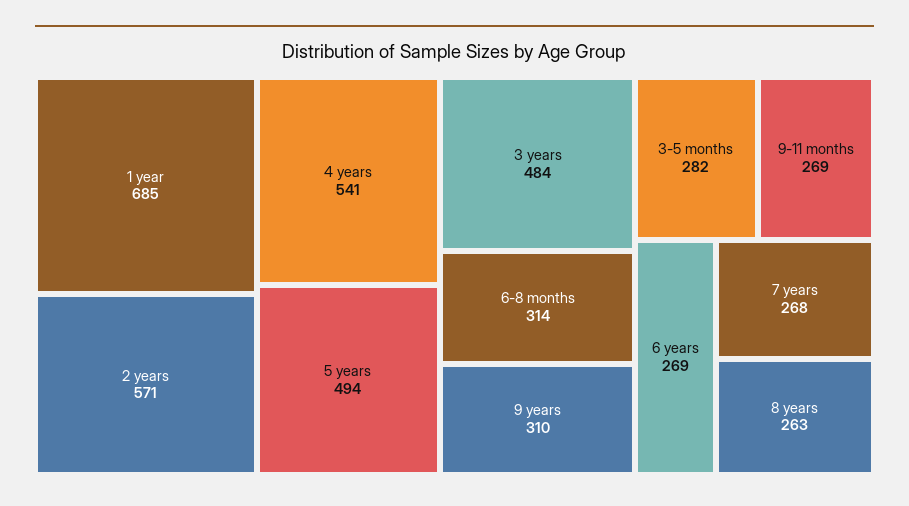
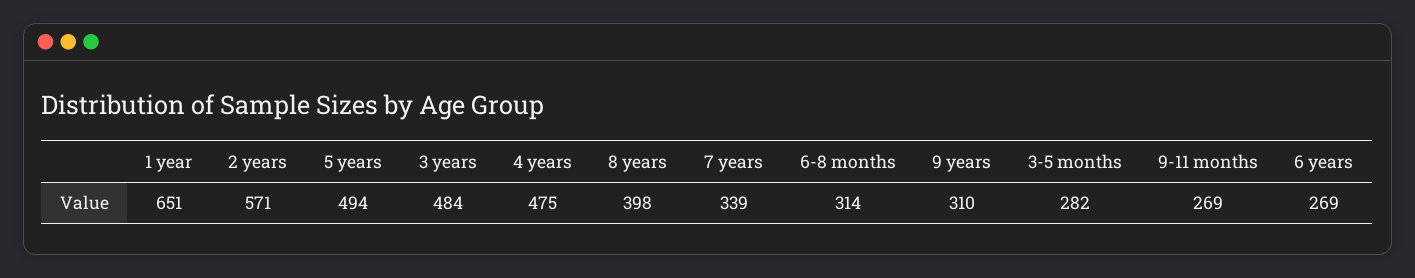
  {
-   "1 year": 685,
+   "1 year": 651,
    "2 years": 571,
-   "4 years": 541,
+   "4 years": 475,
    "5 years": 494,
    "3 years": 484,
    "6-8 months": 314,
    "9 years": 310,
    "3-5 months": 282,
    "9-11 months": 269,
    "6 years": 269,
-   "7 years": 268,
+   "7 years": 339,
-   "8 years": 263
+   "8 years": 398
  }

